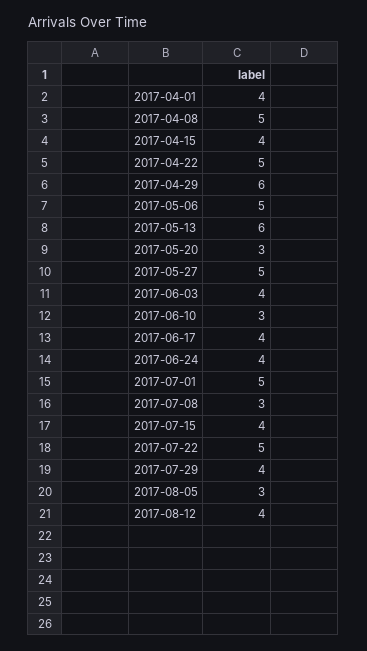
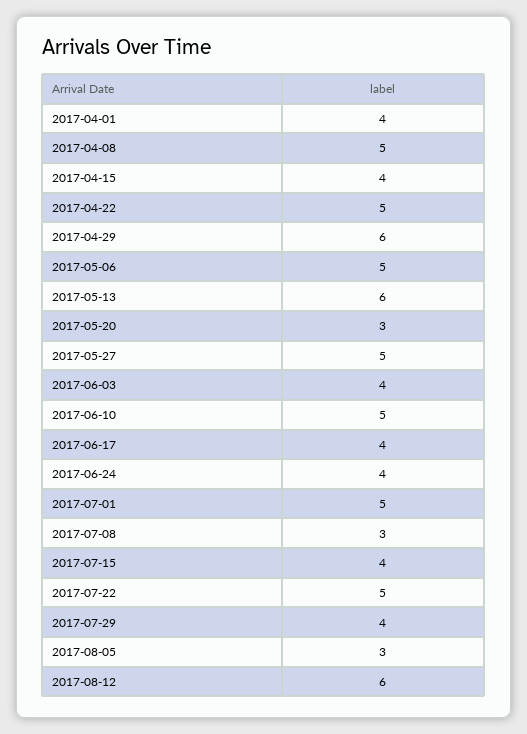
  {
    "2017-04-01": 4,
    "2017-04-08": 5,
    "2017-04-15": 4,
    "2017-04-22": 5,
    "2017-04-29": 6,
    "2017-05-06": 5,
    "2017-05-13": 6,
    "2017-05-20": 3,
    "2017-05-27": 5,
    "2017-06-03": 4,
-   "2017-06-10": 3,
+   "2017-06-10": 5,
    "2017-06-17": 4,
    "2017-06-24": 4,
    "2017-07-01": 5,
    "2017-07-08": 3,
    "2017-07-15": 4,
    "2017-07-22": 5,
    "2017-07-29": 4,
    "2017-08-05": 3,
-   "2017-08-12": 4
+   "2017-08-12": 6
  }

